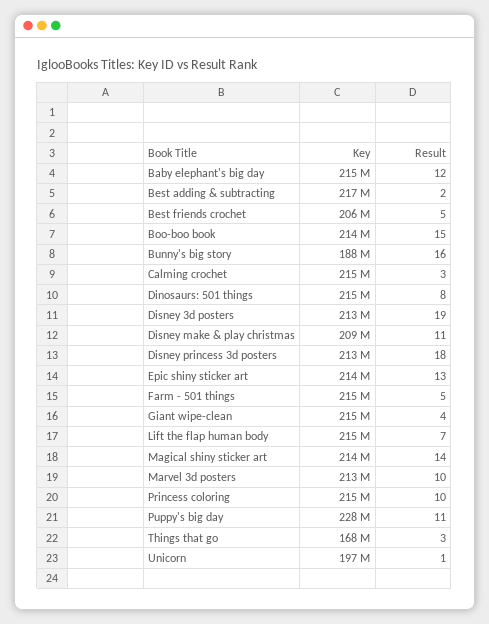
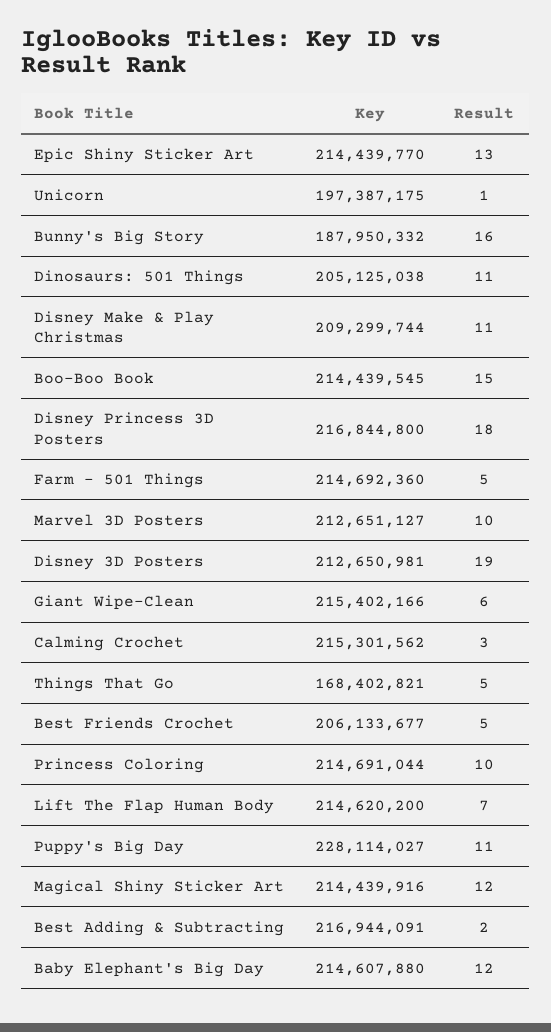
  {
    "Key": {
      "Baby elephant's big day": 214607880,
      "Best adding & subtracting": 216944091,
      "Best friends crochet": 206133677,
      "Boo-boo book": 214439545,
      "Bunny's big story": 187950332,
      "Calming crochet": 215301562,
-     "Dinosaurs: 501 things": 215000000,
+     "Dinosaurs: 501 things": 205125038,
      "Disney 3d posters": 212650981,
      "Disney make & play christmas": 209299744,
-     "Disney princess 3d posters": 213000000,
+     "Disney princess 3d posters": 216844800,
      "Epic shiny sticker art": 214439770,
      "Farm - 501 things": 214692360,
      "Giant wipe-clean": 215402166,
      "Lift the flap human body": 214620200,
      "Magical shiny sticker art": 214439916,
      "Marvel 3d posters": 212651127,
      "Princess coloring": 214691044,
      "Puppy's big day": 228114027,
      "Things that go": 168402821,
      "Unicorn": 197387175
    },
    "Result": {
      "Baby elephant's big day": 12,
      "Best adding & subtracting": 2,
      "Best friends crochet": 5,
      "Boo-boo book": 15,
      "Bunny's big story": 16,
      "Calming crochet": 3,
-     "Dinosaurs: 501 things": 8,
+     "Dinosaurs: 501 things": 11,
      "Disney 3d posters": 19,
      "Disney make & play christmas": 11,
      "Disney princess 3d posters": 18,
      "Epic shiny sticker art": 13,
      "Farm - 501 things": 5,
-     "Giant wipe-clean": 4,
+     "Giant wipe-clean": 6,
      "Lift the flap human body": 7,
-     "Magical shiny sticker art": 14,
+     "Magical shiny sticker art": 12,
      "Marvel 3d posters": 10,
      "Princess coloring": 10,
      "Puppy's big day": 11,
-     "Things that go": 3,
+     "Things that go": 5,
      "Unicorn": 1
    }
  }

